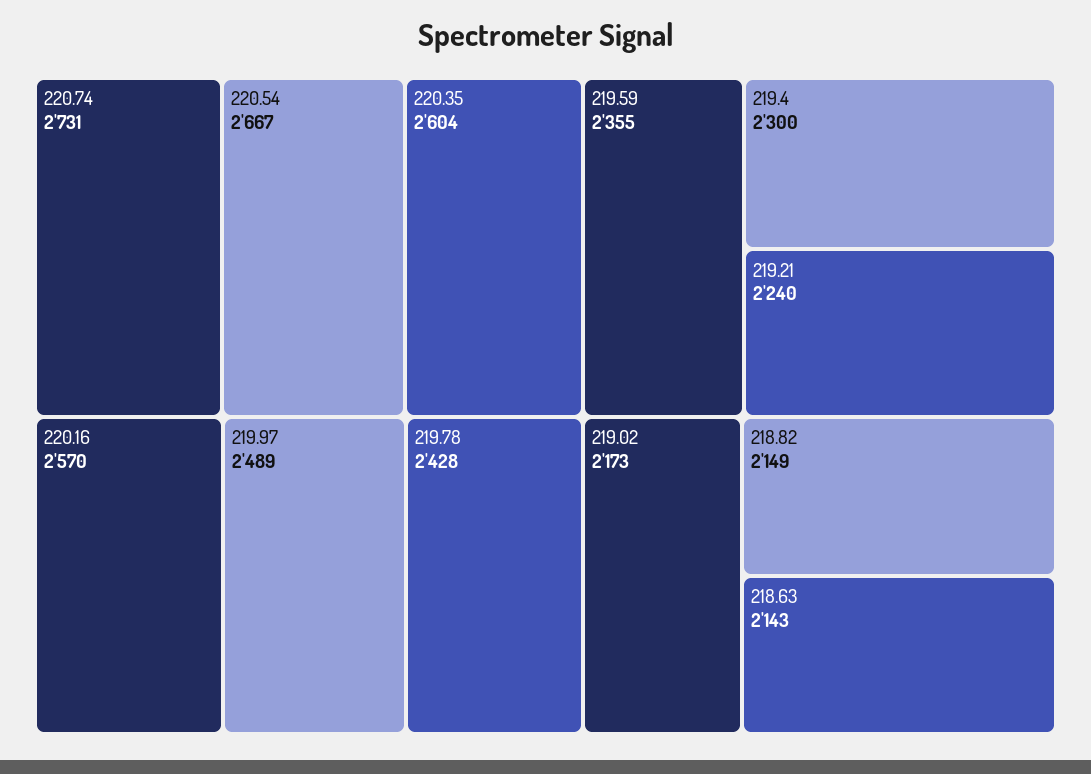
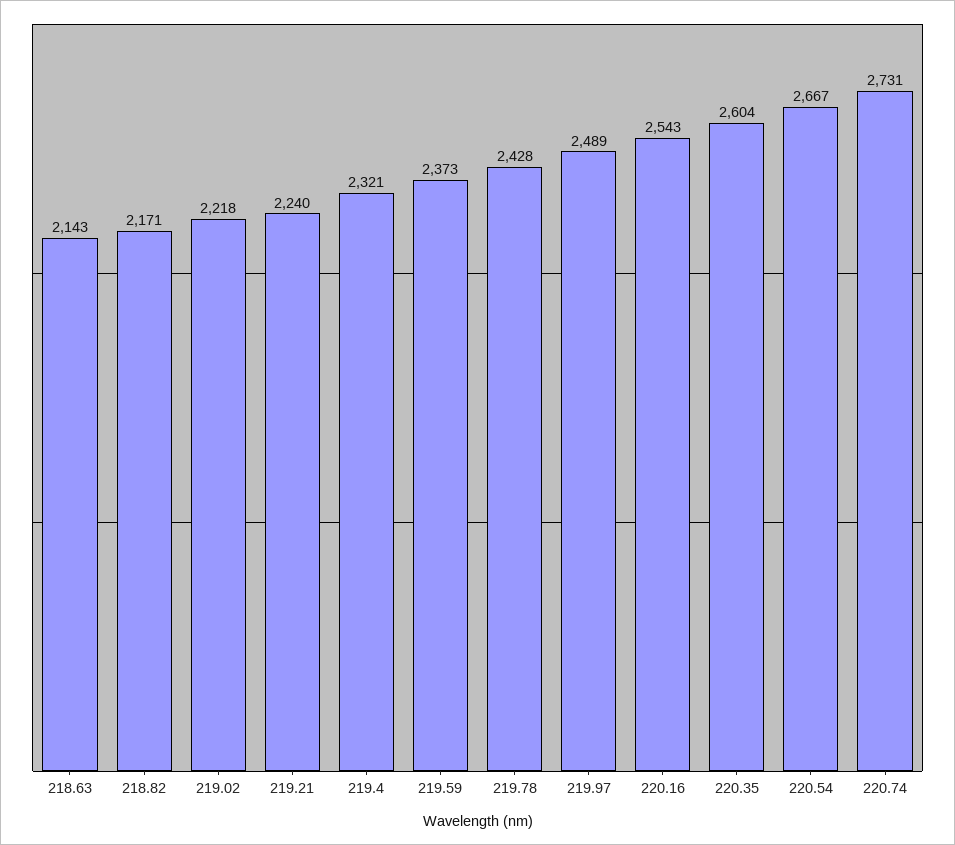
  {
    "220.74": 2731,
    "220.54": 2667,
    "220.35": 2604,
-   "220.16": 2570,
+   "220.16": 2543,
    "219.97": 2489,
    "219.78": 2428,
-   "219.59": 2355,
+   "219.59": 2373,
-   "219.4": 2300,
+   "219.4": 2321,
    "219.21": 2240,
-   "219.02": 2173,
+   "219.02": 2218,
-   "218.82": 2149,
+   "218.82": 2171,
    "218.63": 2143
  }

